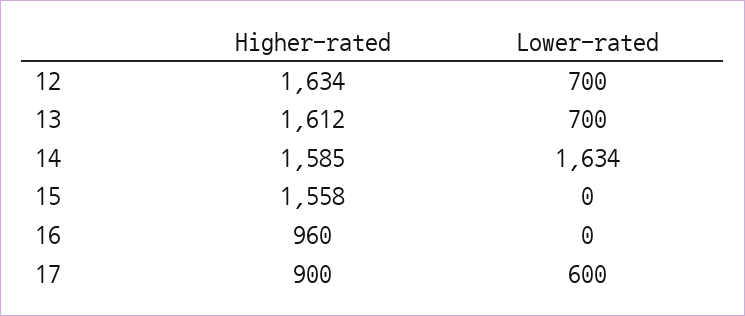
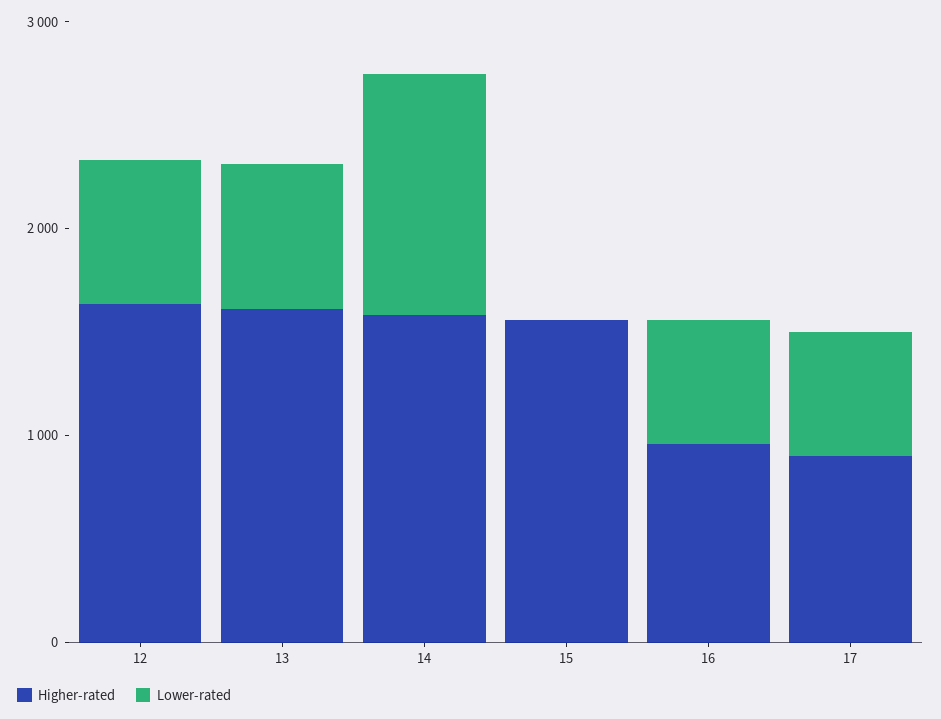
  {
    "Higher-rated": {
      "12": 1634,
      "13": 1612,
      "14": 1585,
      "15": 1558,
      "16": 960,
      "17": 900
    },
    "Lower-rated": {
      "12": 700,
      "13": 700,
-     "14": 1634,
+     "14": 1200,
      "15": 0,
-     "16": 0,
+     "16": 600,
      "17": 600
    }
  }

